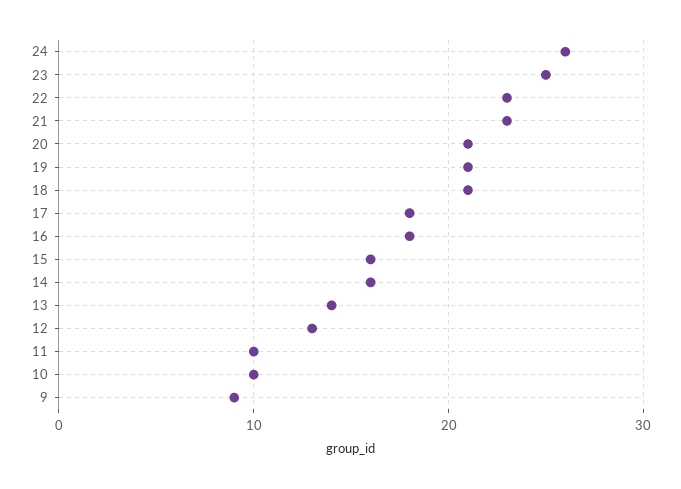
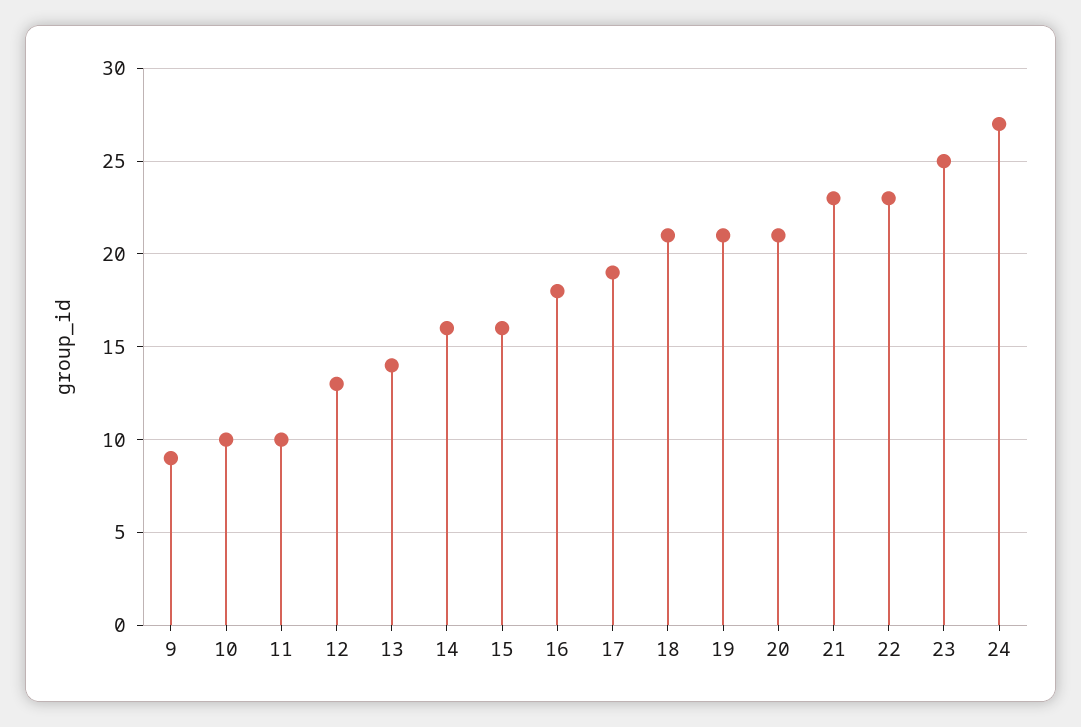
  {
-   "24": 26,
+   "24": 27,
    "23": 25,
    "22": 23,
    "21": 23,
    "20": 21,
    "19": 21,
    "18": 21,
-   "17": 18,
+   "17": 19,
    "16": 18,
    "15": 16,
    "14": 16,
    "13": 14,
    "12": 13,
    "11": 10,
    "10": 10,
    "9": 9
  }

